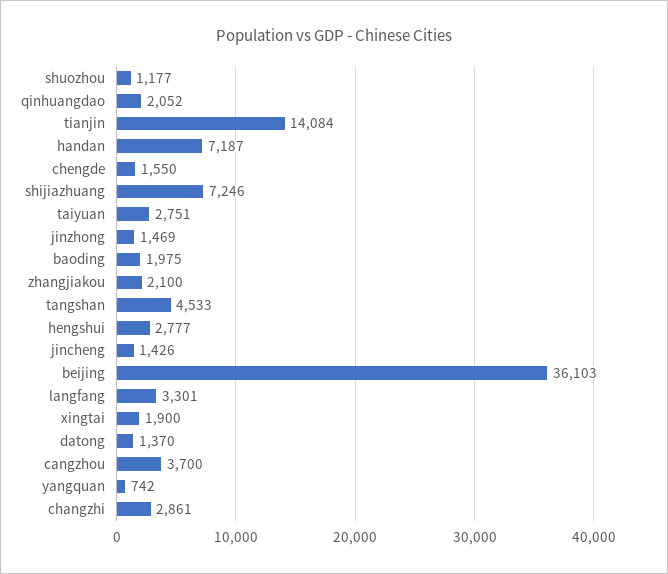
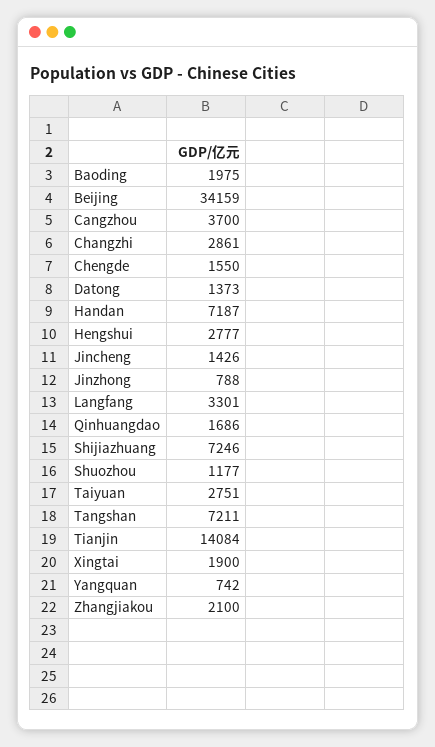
  {
    "shuozhou": 1177,
-   "qinhuangdao": 2052,
+   "qinhuangdao": 1686,
    "tianjin": 14084,
    "handan": 7187,
    "chengde": 1550,
    "shijiazhuang": 7246,
    "taiyuan": 2751,
-   "jinzhong": 1469,
+   "jinzhong": 788,
    "baoding": 1975,
    "zhangjiakou": 2100,
-   "tangshan": 4533,
+   "tangshan": 7211,
    "hengshui": 2777,
    "jincheng": 1426,
-   "beijing": 36103,
+   "beijing": 34159,
    "langfang": 3301,
    "xingtai": 1900,
-   "datong": 1370,
+   "datong": 1373,
    "cangzhou": 3700,
    "yangquan": 742,
    "changzhi": 2861
  }

